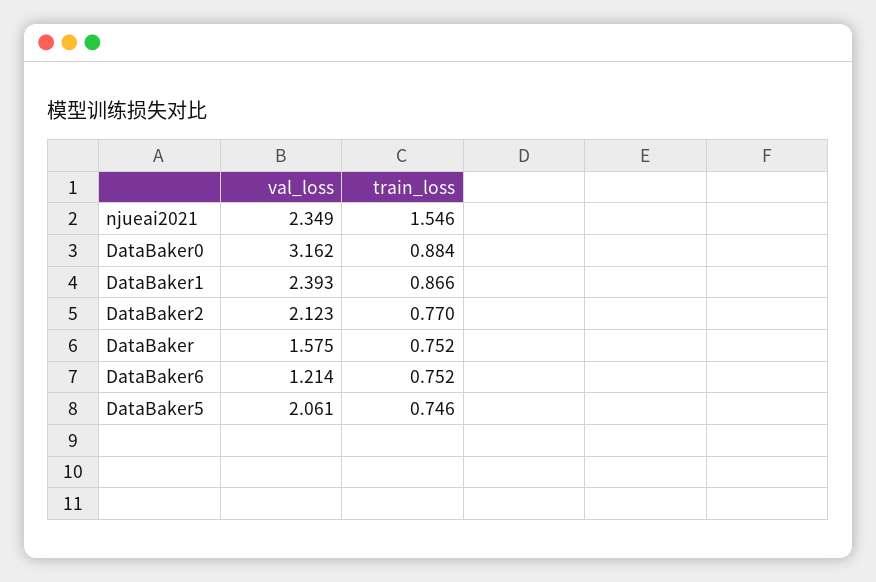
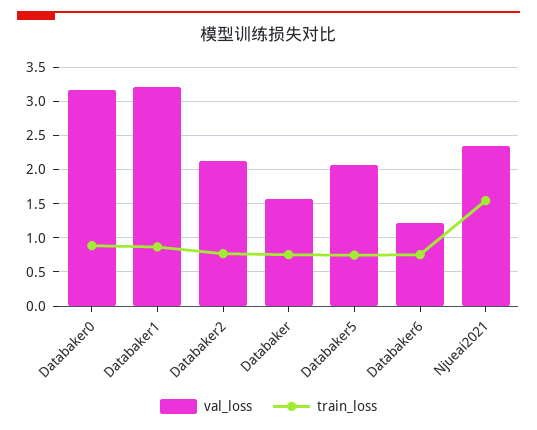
  {
    "val_loss": {
      "njueai2021": 2.349,
      "DataBaker0": 3.162,
-     "DataBaker1": 2.393,
+     "DataBaker1": 3.2,
      "DataBaker2": 2.123,
      "DataBaker": 1.575,
      "DataBaker6": 1.214,
      "DataBaker5": 2.061
    },
    "train_loss": {
      "njueai2021": 1.546,
      "DataBaker0": 0.884,
      "DataBaker1": 0.866,
      "DataBaker2": 0.77,
      "DataBaker": 0.752,
      "DataBaker6": 0.752,
      "DataBaker5": 0.746
    }
  }

